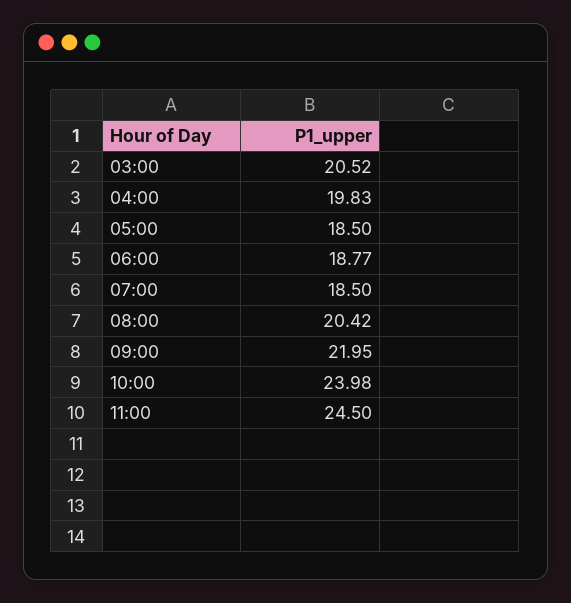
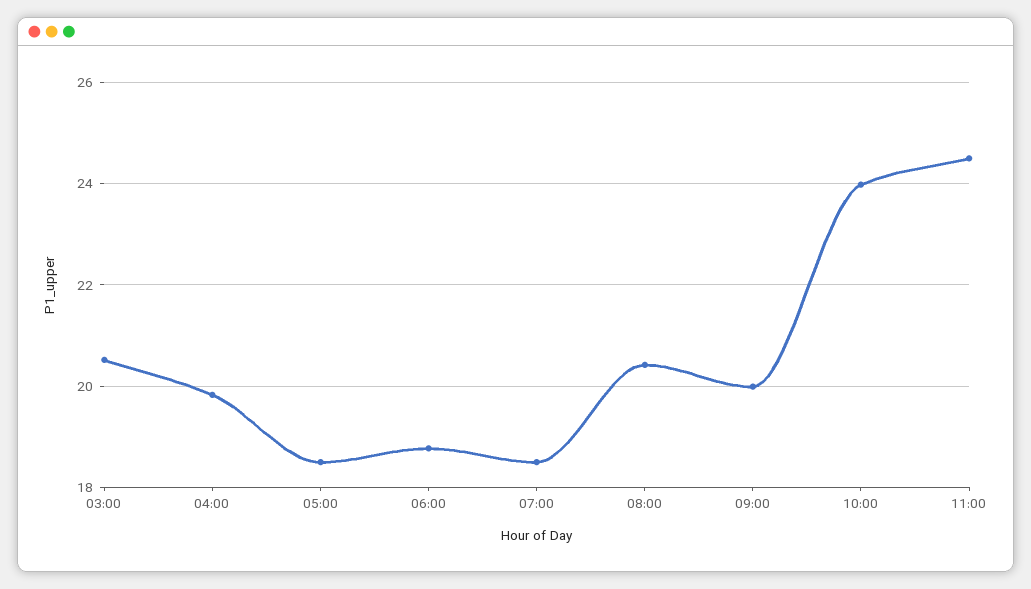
  {
    "03:00": 20.52,
    "04:00": 19.83,
    "05:00": 18.5,
    "06:00": 18.77,
    "07:00": 18.5,
    "08:00": 20.42,
-   "09:00": 21.95,
+   "09:00": 20,
    "10:00": 23.98,
    "11:00": 24.5
  }

